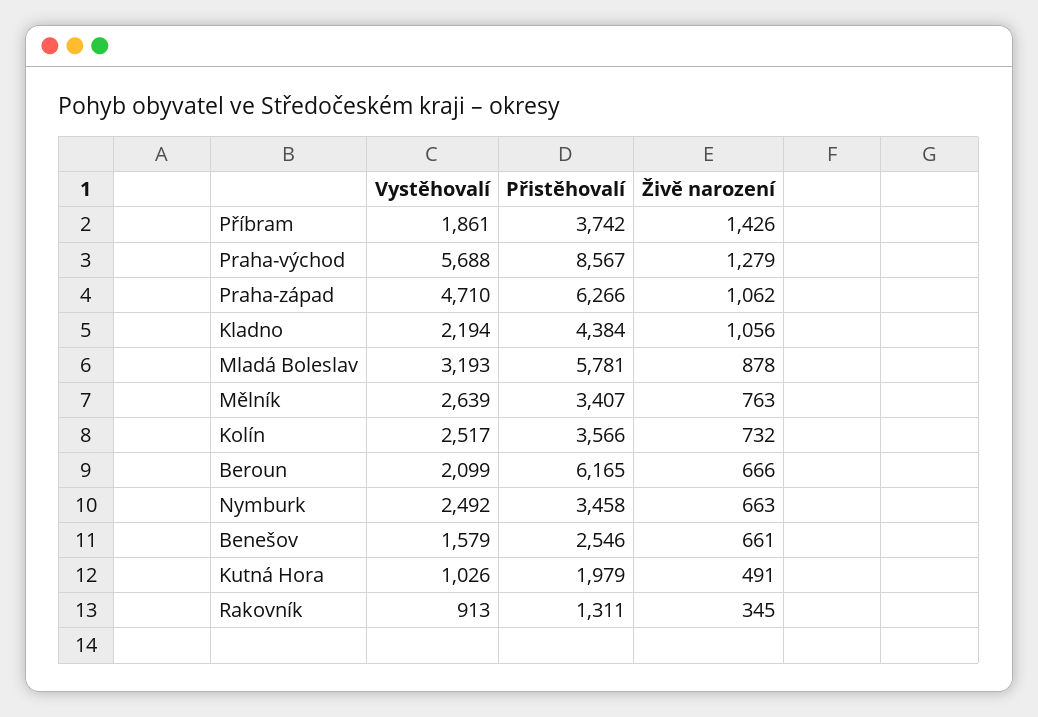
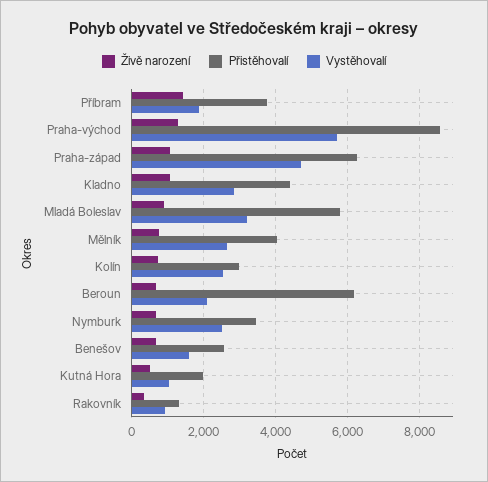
  {
    "Vystěhovalí": {
      "Příbram": 1861,
      "Praha-východ": 5688,
      "Praha-západ": 4710,
-     "Kladno": 2194,
+     "Kladno": 2800,
      "Mladá Boleslav": 3193,
      "Mělník": 2639,
      "Kolín": 2517,
      "Beroun": 2099,
      "Nymburk": 2492,
      "Benešov": 1579,
      "Kutná Hora": 1026,
      "Rakovník": 913
    },
    "Přistěhovalí": {
      "Příbram": 3742,
      "Praha-východ": 8567,
      "Praha-západ": 6266,
      "Kladno": 4384,
      "Mladá Boleslav": 5781,
-     "Mělník": 3407,
+     "Mělník": 4000,
-     "Kolín": 3566,
+     "Kolín": 3000,
      "Beroun": 6165,
      "Nymburk": 3458,
      "Benešov": 2546,
      "Kutná Hora": 1979,
      "Rakovník": 1311
    },
    "Živě narození": {
      "Příbram": 1426,
      "Praha-východ": 1279,
      "Praha-západ": 1062,
      "Kladno": 1056,
      "Mladá Boleslav": 878,
      "Mělník": 763,
      "Kolín": 732,
      "Beroun": 666,
      "Nymburk": 663,
      "Benešov": 661,
      "Kutná Hora": 491,
      "Rakovník": 345
    }
  }

